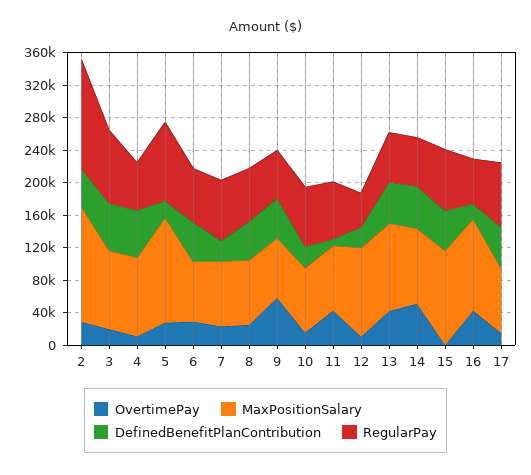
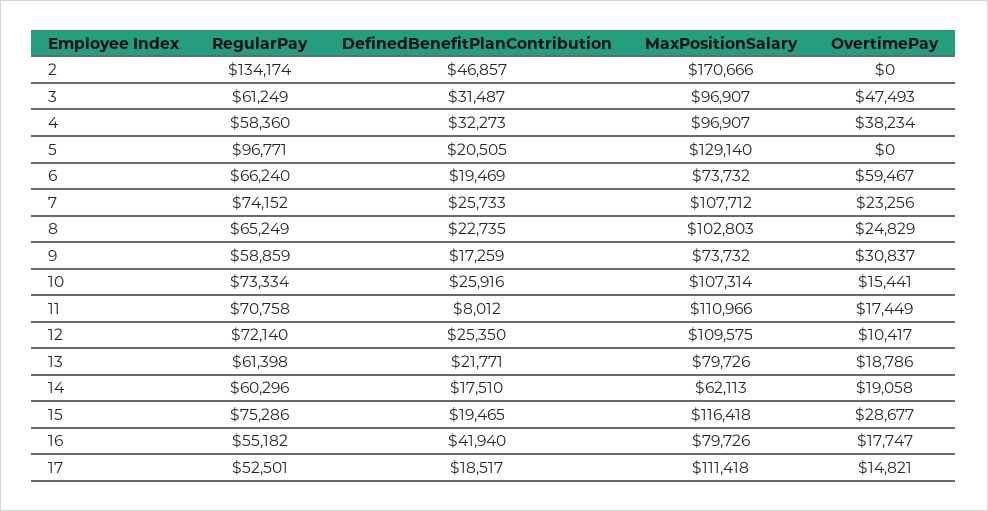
  {
    "OvertimePay": {
-     "2": 30000,
+     "2": 0,
-     "3": 20000,
+     "3": 47493,
-     "4": 10000,
+     "4": 38234,
-     "5": 30000,
+     "5": 0,
-     "6": 30000,
+     "6": 59467,
      "7": 23256,
      "8": 24829,
-     "9": 60000,
+     "9": 30837,
      "10": 15441,
-     "11": 40000,
+     "11": 17449,
      "12": 10417,
-     "13": 40000,
+     "13": 18786,
-     "14": 50000,
+     "14": 19058,
-     "15": 0,
+     "15": 28677,
-     "16": 40000,
+     "16": 17747,
      "17": 14821
    },
    "MaxPositionSalary": {
-     "2": 140000,
+     "2": 170666,
      "3": 96907,
      "4": 96907,
      "5": 129140,
      "6": 73732,
-     "7": 80000,
+     "7": 107712,
-     "8": 80000,
+     "8": 102803,
      "9": 73732,
-     "10": 80000,
+     "10": 107314,
-     "11": 80000,
+     "11": 110966,
      "12": 109575,
-     "13": 110000,
+     "13": 79726,
-     "14": 90000,
+     "14": 62113,
      "15": 116418,
-     "16": 110000,
+     "16": 79726,
-     "17": 80000
+     "17": 111418
    },
    "DefinedBenefitPlanContribution": {
      "2": 46857,
-     "3": 60000,
+     "3": 31487,
-     "4": 60000,
+     "4": 32273,
      "5": 20505,
-     "6": 50000,
+     "6": 19469,
      "7": 25733,
-     "8": 50000,
+     "8": 22735,
-     "9": 50000,
+     "9": 17259,
      "10": 25916,
      "11": 8012,
      "12": 25350,
-     "13": 50000,
+     "13": 21771,
-     "14": 50000,
+     "14": 17510,
-     "15": 50000,
+     "15": 19465,
-     "16": 20000,
+     "16": 41940,
-     "17": 50000
+     "17": 18517
    },
    "RegularPay": {
      "2": 134174,
-     "3": 90000,
+     "3": 61249,
      "4": 58360,
      "5": 96771,
      "6": 66240,
      "7": 74152,
      "8": 65249,
      "9": 58859,
      "10": 73334,
      "11": 70758,
-     "12": 40000,
+     "12": 72140,
      "13": 61398,
      "14": 60296,
      "15": 75286,
      "16": 55182,
-     "17": 80000
+     "17": 52501
    }
  }

